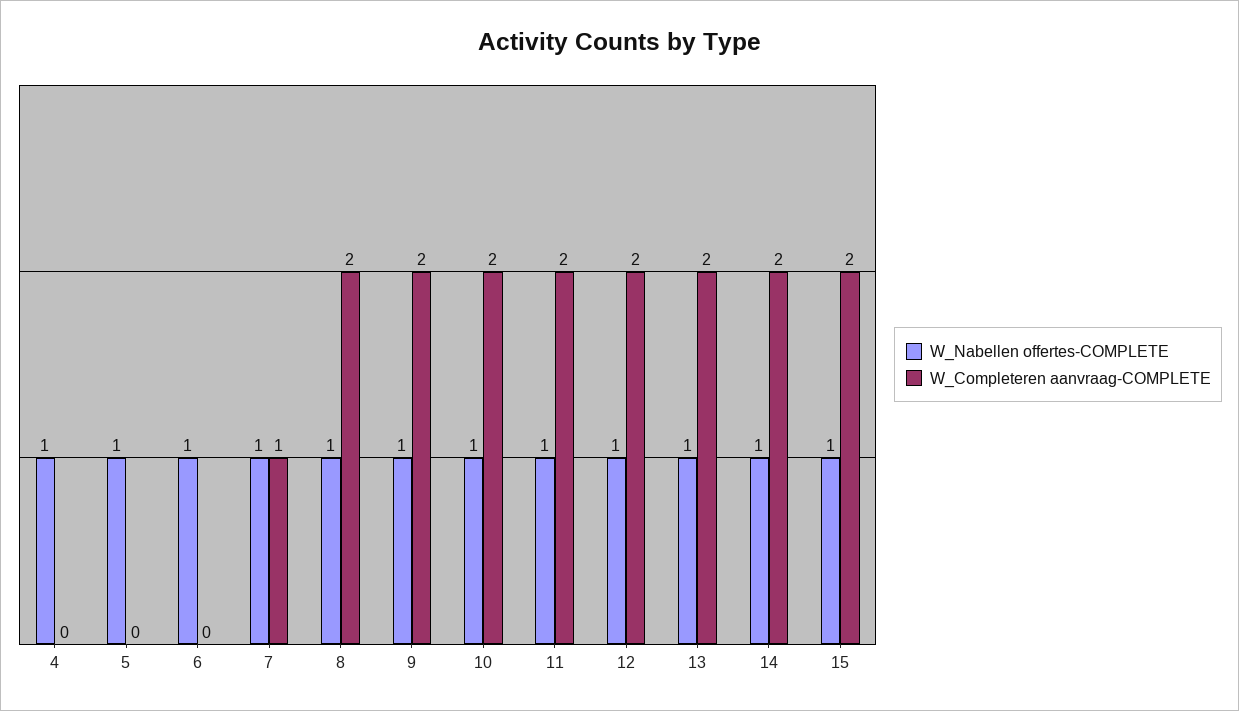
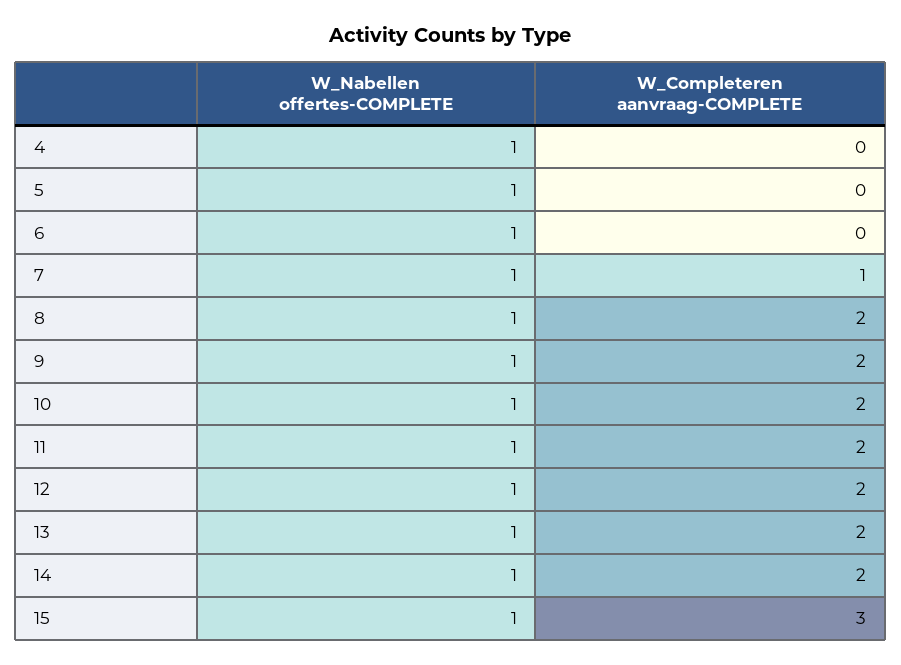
  {
    "W_Nabellen offertes-COMPLETE": {
      "4": 1,
      "5": 1,
      "6": 1,
      "7": 1,
      "8": 1,
      "9": 1,
      "10": 1,
      "11": 1,
      "12": 1,
      "13": 1,
      "14": 1,
      "15": 1
    },
    "W_Completeren aanvraag-COMPLETE": {
      "4": 0,
      "5": 0,
      "6": 0,
      "7": 1,
      "8": 2,
      "9": 2,
      "10": 2,
      "11": 2,
      "12": 2,
      "13": 2,
      "14": 2,
-     "15": 2
+     "15": 3
    }
  }

